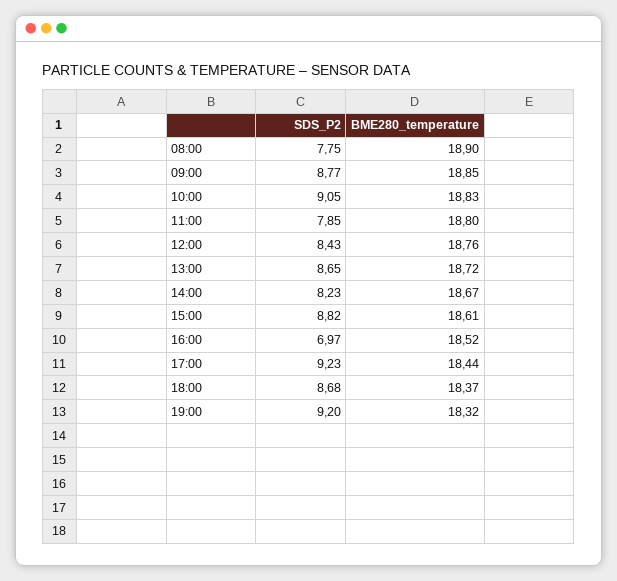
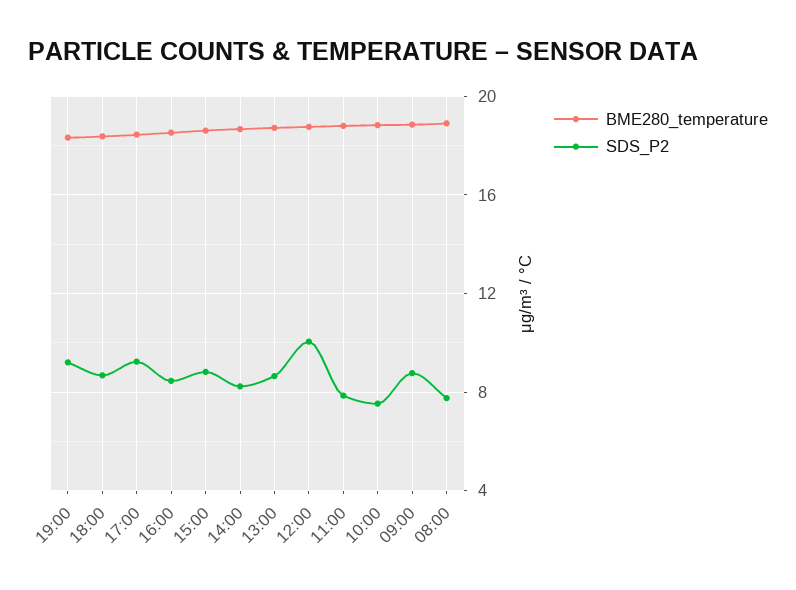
  {
    "SDS_P2": {
      "08:00": 7.75,
      "09:00": 8.77,
-     "10:00": 9.05,
+     "10:00": 7.5,
      "11:00": 7.85,
-     "12:00": 8.43,
+     "12:00": 10,
      "13:00": 8.65,
      "14:00": 8.23,
      "15:00": 8.82,
-     "16:00": 6.97,
+     "16:00": 8.5,
      "17:00": 9.23,
      "18:00": 8.68,
      "19:00": 9.2
    },
    "BME280_temperature": {
      "08:00": 18.9,
      "09:00": 18.85,
      "10:00": 18.83,
      "11:00": 18.8,
      "12:00": 18.76,
      "13:00": 18.72,
      "14:00": 18.67,
      "15:00": 18.61,
      "16:00": 18.52,
      "17:00": 18.44,
      "18:00": 18.37,
      "19:00": 18.32
    }
  }

